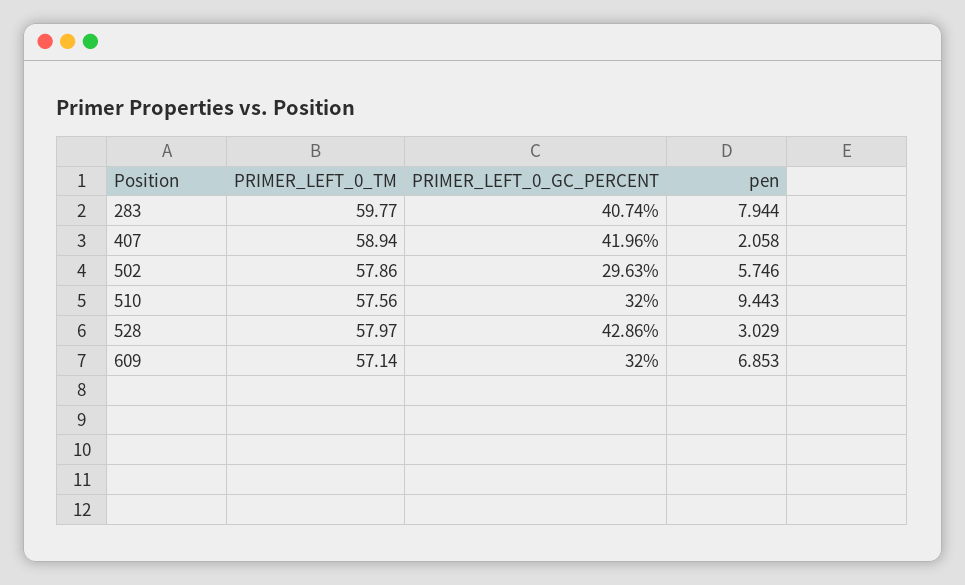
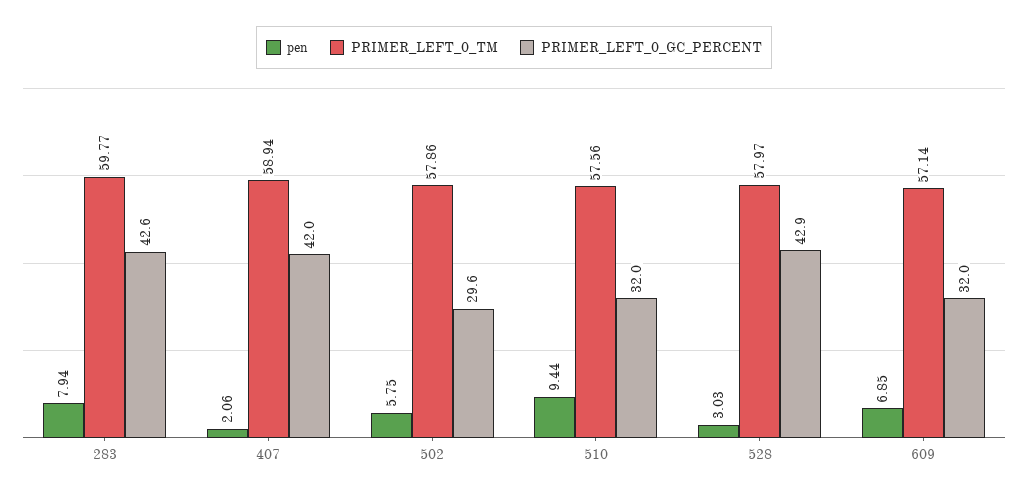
  {
    "PRIMER_LEFT_0_TM": {
      "283": 59.77,
      "407": 58.94,
      "502": 57.86,
      "510": 57.56,
      "528": 57.97,
      "609": 57.14
    },
    "PRIMER_LEFT_0_GC_PERCENT": {
-     "283": 40.74,
+     "283": 42.6,
      "407": 41.96,
      "502": 29.63,
      "510": 32,
      "528": 42.86,
      "609": 32
    },
    "pen": {
      "283": 7.944,
      "407": 2.058,
      "502": 5.746,
      "510": 9.443,
      "528": 3.029,
      "609": 6.853
    }
  }

